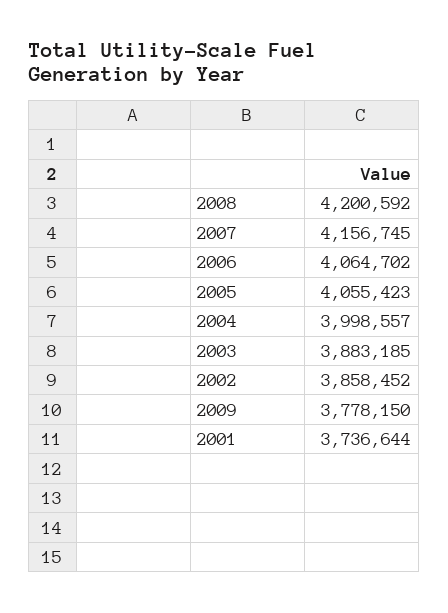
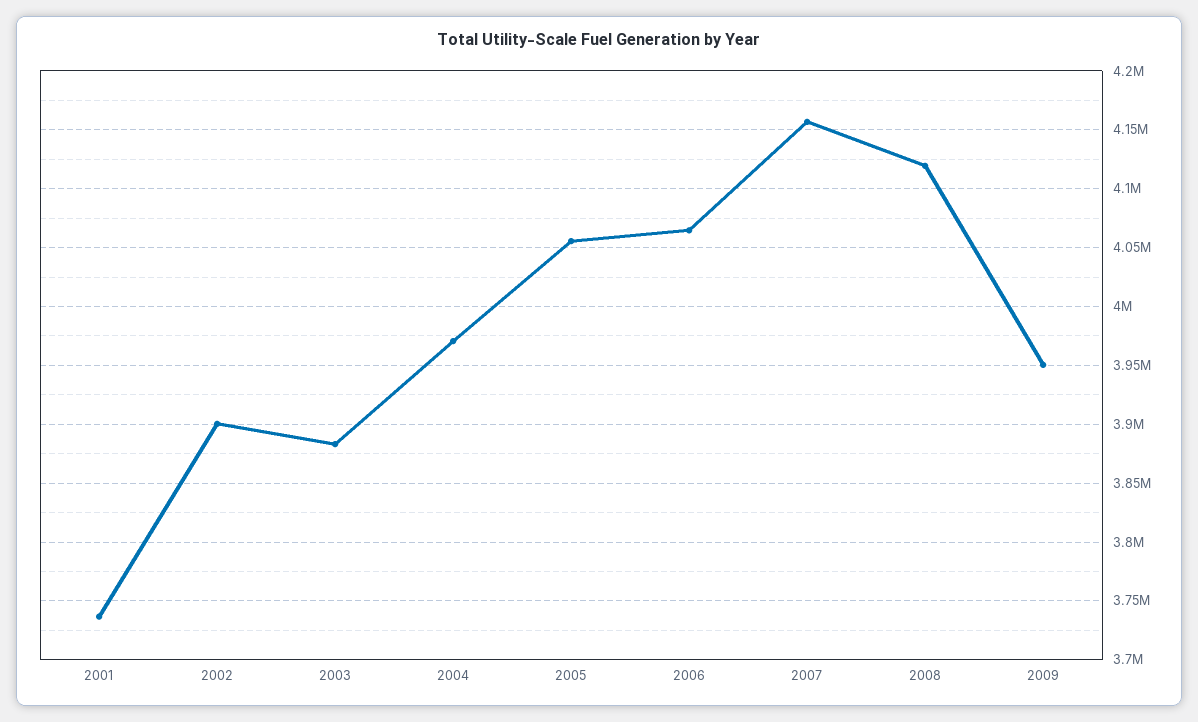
  {
-   "2008": 4200592,
+   "2008": 4120000,
    "2007": 4156745,
    "2006": 4064702,
    "2005": 4055423,
-   "2004": 3998557,
+   "2004": 3970000,
    "2003": 3883185,
-   "2002": 3858452,
+   "2002": 3900000,
-   "2009": 3778150,
+   "2009": 3950000,
    "2001": 3736644
  }

